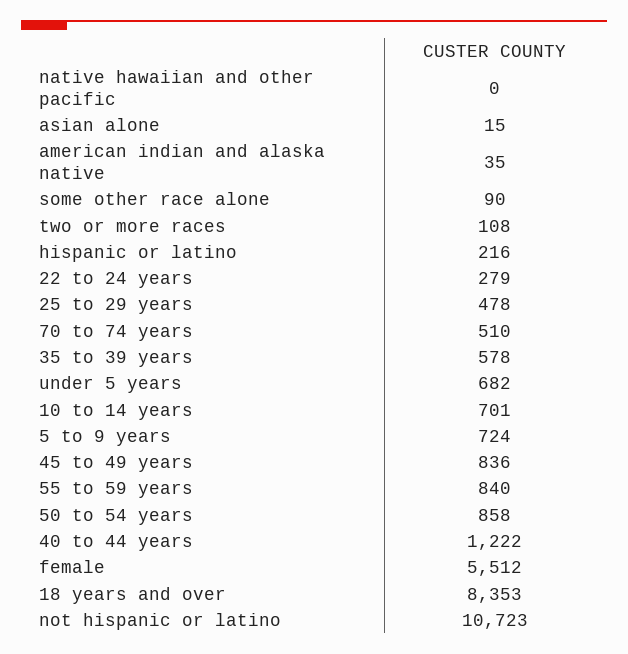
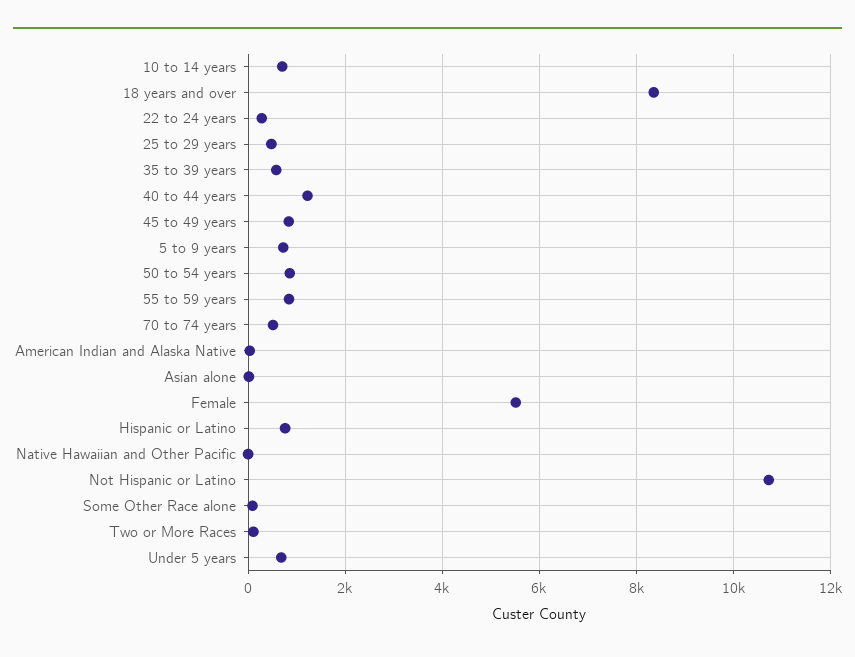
  {
    "native hawaiian and other pacific": 0,
    "asian alone": 15,
    "american indian and alaska native": 35,
    "some other race alone": 90,
    "two or more races": 108,
-   "hispanic or latino": 216,
+   "hispanic or latino": 800,
    "22 to 24 years": 279,
    "25 to 29 years": 478,
    "70 to 74 years": 510,
    "35 to 39 years": 578,
    "under 5 years": 682,
    "10 to 14 years": 701,
    "5 to 9 years": 724,
    "45 to 49 years": 836,
    "55 to 59 years": 840,
    "50 to 54 years": 858,
    "40 to 44 years": 1222,
    "female": 5512,
    "18 years and over": 8353,
    "not hispanic or latino": 10723
  }

